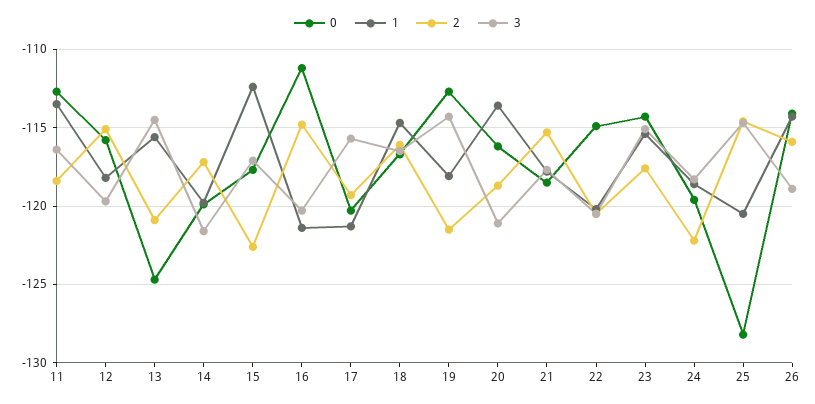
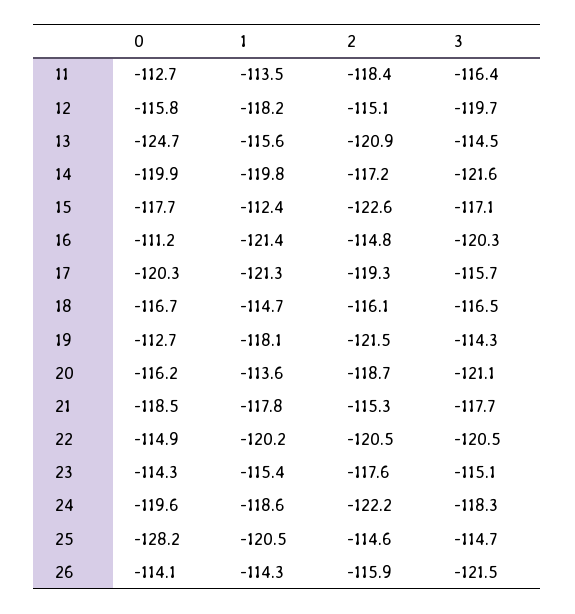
  {
    "0": {
      "11": -112.7,
      "12": -115.8,
      "13": -124.7,
      "14": -119.9,
      "15": -117.7,
      "16": -111.2,
      "17": -120.3,
      "18": -116.7,
      "19": -112.7,
      "20": -116.2,
      "21": -118.5,
      "22": -114.9,
      "23": -114.3,
      "24": -119.6,
      "25": -128.2,
      "26": -114.1
    },
    "1": {
      "11": -113.5,
      "12": -118.2,
      "13": -115.6,
      "14": -119.8,
      "15": -112.4,
      "16": -121.4,
      "17": -121.3,
      "18": -114.7,
      "19": -118.1,
      "20": -113.6,
      "21": -117.8,
      "22": -120.2,
      "23": -115.4,
      "24": -118.6,
      "25": -120.5,
      "26": -114.3
    },
    "2": {
      "11": -118.4,
      "12": -115.1,
      "13": -120.9,
      "14": -117.2,
      "15": -122.6,
      "16": -114.8,
      "17": -119.3,
      "18": -116.1,
      "19": -121.5,
      "20": -118.7,
      "21": -115.3,
      "22": -120.5,
      "23": -117.6,
      "24": -122.2,
      "25": -114.6,
      "26": -115.9
    },
    "3": {
      "11": -116.4,
      "12": -119.7,
      "13": -114.5,
      "14": -121.6,
      "15": -117.1,
      "16": -120.3,
      "17": -115.7,
      "18": -116.5,
      "19": -114.3,
      "20": -121.1,
      "21": -117.7,
      "22": -120.5,
      "23": -115.1,
      "24": -118.3,
      "25": -114.7,
-     "26": -119
+     "26": -121.5
    }
  }

